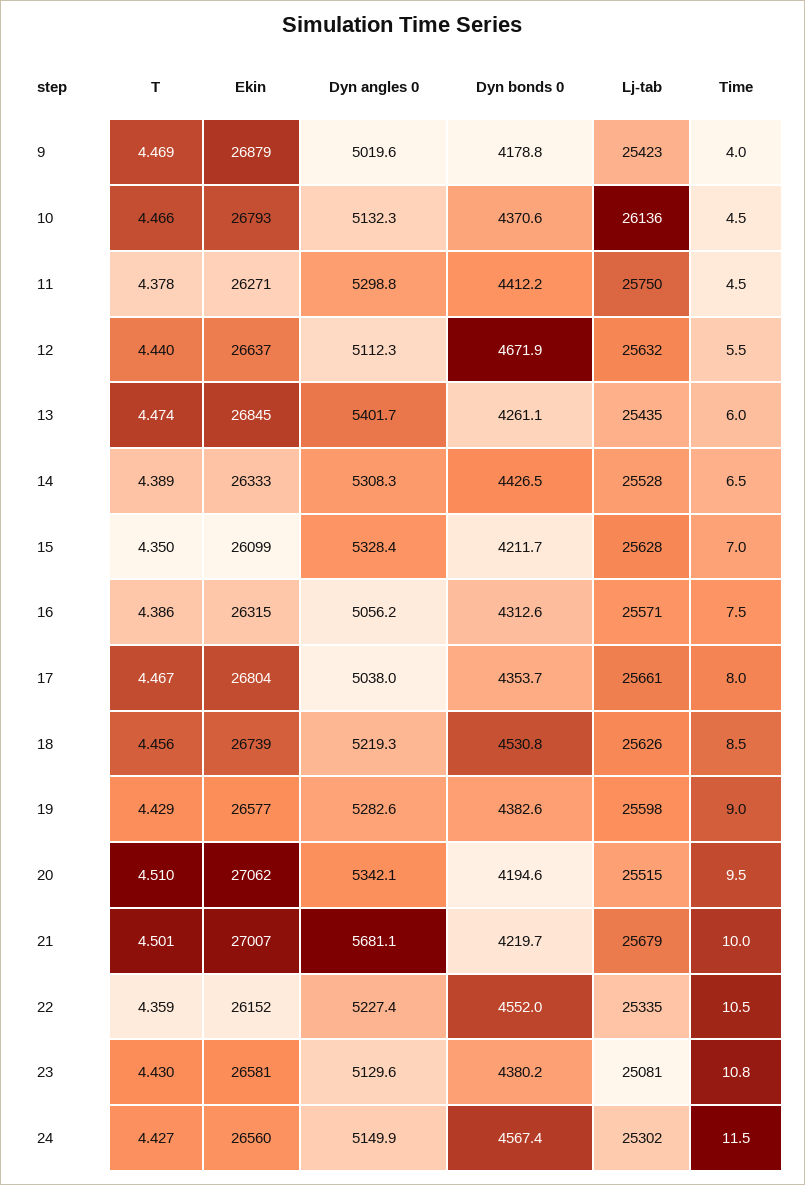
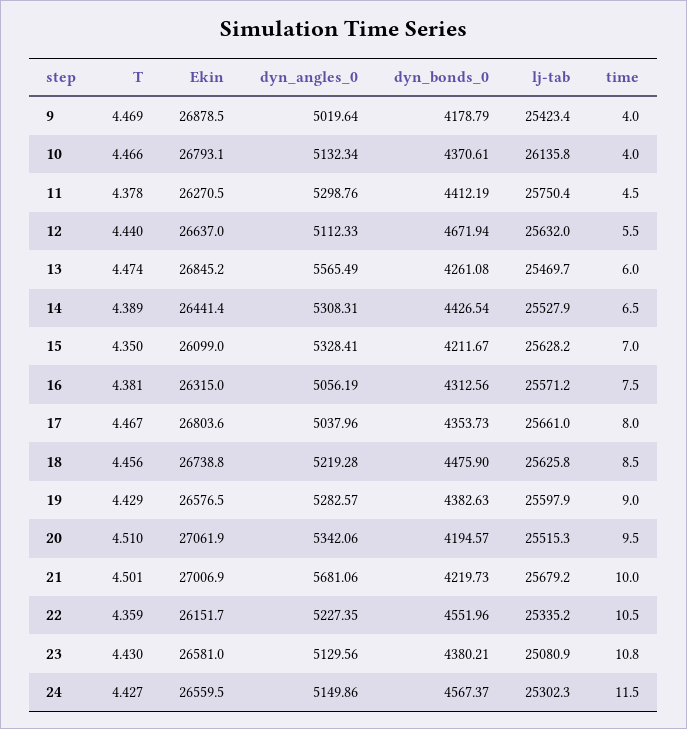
  {
    "T": {
      "9": 4.469,
      "10": 4.466,
      "11": 4.378,
      "12": 4.44,
      "13": 4.474,
      "14": 4.389,
      "15": 4.35,
-     "16": 4.386,
+     "16": 4.381,
      "17": 4.467,
      "18": 4.456,
      "19": 4.429,
      "20": 4.51,
      "21": 4.501,
      "22": 4.359,
      "23": 4.43,
      "24": 4.427
    },
    "Ekin": {
      "9": 26878.5,
      "10": 26793.1,
      "11": 26270.5,
      "12": 26637,
      "13": 26845.2,
-     "14": 26333,
+     "14": 26441.4,
      "15": 26099,
      "16": 26315,
      "17": 26803.6,
      "18": 26738.8,
      "19": 26576.5,
      "20": 27061.9,
      "21": 27006.9,
      "22": 26151.7,
      "23": 26581,
      "24": 26559.5
    },
    "Dyn angles 0": {
      "9": 5019.64,
      "10": 5132.34,
      "11": 5298.76,
      "12": 5112.33,
-     "13": 5401.7,
+     "13": 5565.49,
      "14": 5308.31,
      "15": 5328.41,
      "16": 5056.19,
      "17": 5037.96,
      "18": 5219.28,
      "19": 5282.57,
      "20": 5342.06,
      "21": 5681.06,
      "22": 5227.35,
      "23": 5129.56,
      "24": 5149.86
    },
    "Dyn bonds 0": {
      "9": 4178.79,
      "10": 4370.61,
      "11": 4412.19,
      "12": 4671.94,
      "13": 4261.08,
      "14": 4426.54,
      "15": 4211.67,
      "16": 4312.56,
      "17": 4353.73,
-     "18": 4530.8,
+     "18": 4475.9,
      "19": 4382.63,
      "20": 4194.57,
      "21": 4219.73,
      "22": 4551.96,
      "23": 4380.21,
      "24": 4567.37
    },
    "Lj-tab": {
      "9": 25423.4,
      "10": 26135.8,
      "11": 25750.4,
      "12": 25632,
-     "13": 25435,
+     "13": 25469.7,
      "14": 25527.9,
      "15": 25628.2,
      "16": 25571.2,
      "17": 25661,
      "18": 25625.8,
      "19": 25597.9,
      "20": 25515.3,
      "21": 25679.2,
      "22": 25335.2,
      "23": 25080.9,
      "24": 25302.3
    },
    "Time": {
      "9": 4,
-     "10": 4.5,
+     "10": 4,
      "11": 4.5,
      "12": 5.5,
      "13": 6,
      "14": 6.5,
      "15": 7,
      "16": 7.5,
      "17": 8,
      "18": 8.5,
      "19": 9,
      "20": 9.5,
      "21": 10,
      "22": 10.5,
      "23": 10.8,
      "24": 11.5
    }
  }

